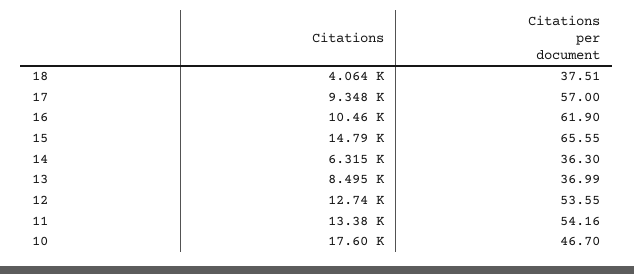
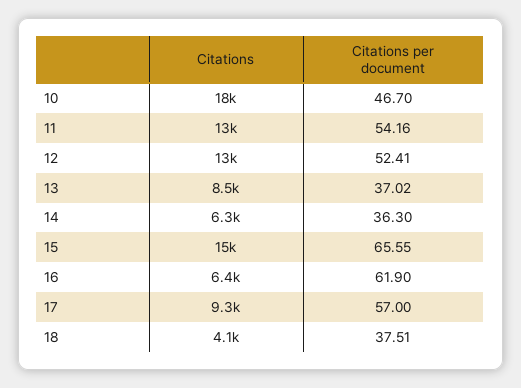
  {
    "Citations": {
      "18": 4064,
      "17": 9348,
-     "16": 10460,
+     "16": 6400,
      "15": 14790,
      "14": 6315,
      "13": 8495,
      "12": 12740,
      "11": 13380,
      "10": 17600
    },
    "Citations per document": {
      "18": 37.51,
      "17": 57,
      "16": 61.9,
      "15": 65.55,
      "14": 36.3,
-     "13": 36.99,
+     "13": 37.02,
-     "12": 53.55,
+     "12": 52.41,
      "11": 54.16,
      "10": 46.7
    }
  }

